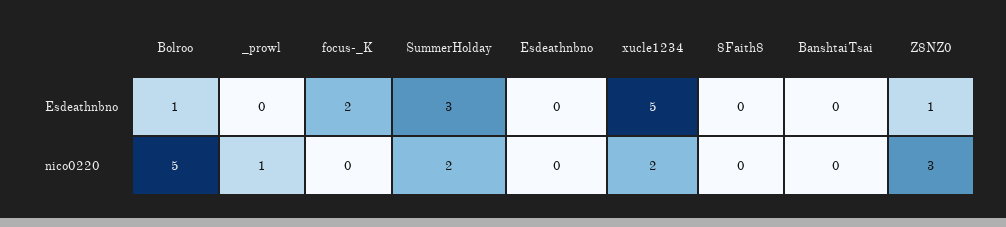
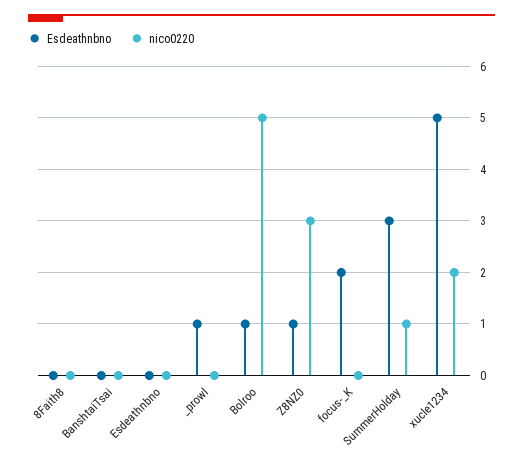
  {
    "Esdeathnbno": {
      "Bolroo": 1,
-     "_prowl": 0,
+     "_prowl": 1,
      "focus-_K": 2,
      "SummerHolday": 3,
      "Esdeathnbno": 0,
      "xucle1234": 5,
      "8Faith8": 0,
      "BanshtaiTsai": 0,
      "Z8NZ0": 1
    },
    "nico0220": {
      "Bolroo": 5,
-     "_prowl": 1,
+     "_prowl": 0,
      "focus-_K": 0,
-     "SummerHolday": 2,
+     "SummerHolday": 1,
      "Esdeathnbno": 0,
      "xucle1234": 2,
      "8Faith8": 0,
      "BanshtaiTsai": 0,
      "Z8NZ0": 3
    }
  }

